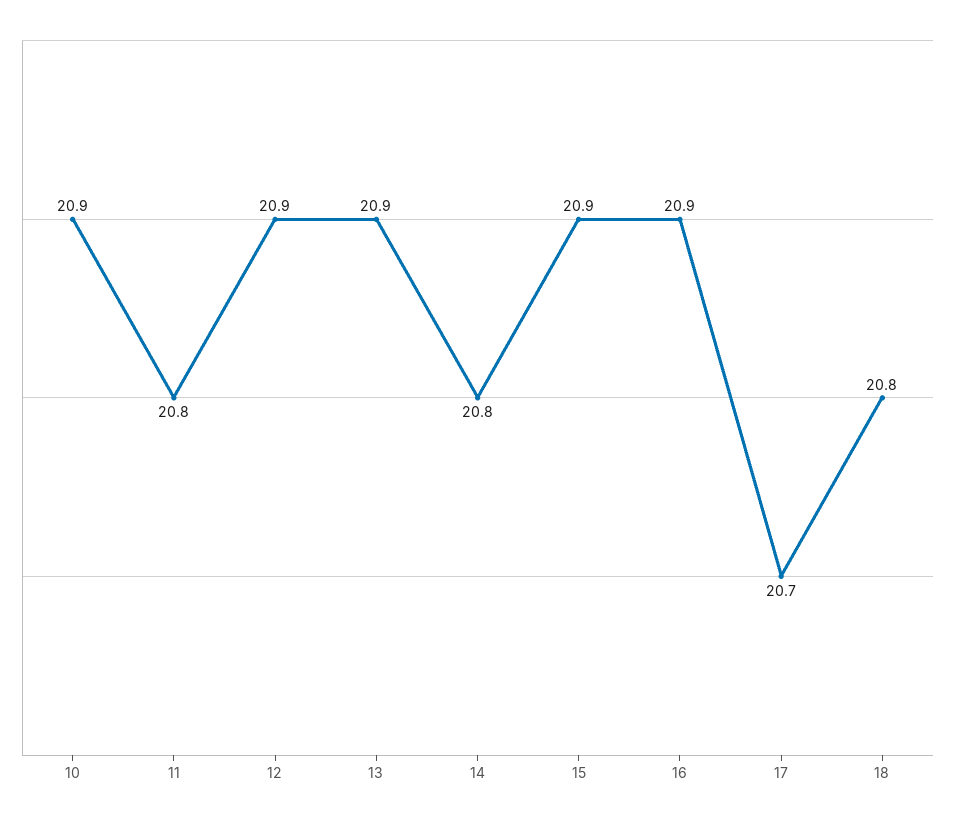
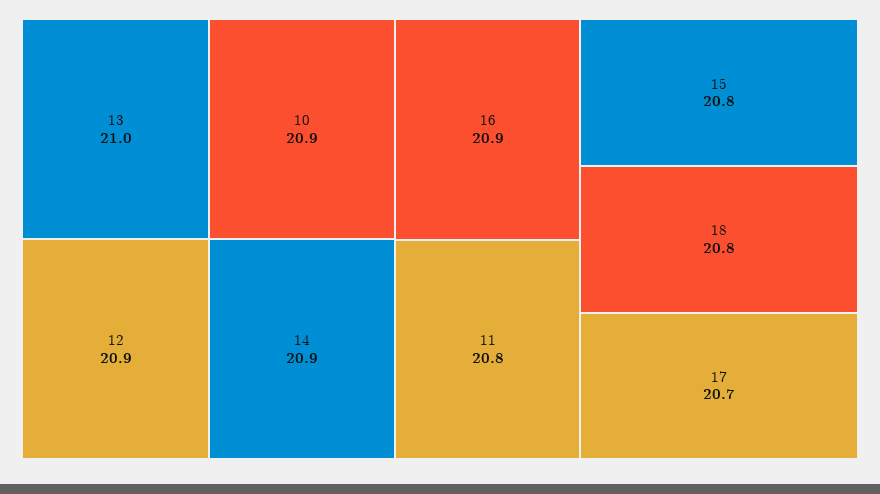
  {
    "10": 20.9,
    "11": 20.8,
    "12": 20.9,
-   "13": 20.9,
+   "13": 21,
-   "14": 20.8,
+   "14": 20.9,
-   "15": 20.9,
+   "15": 20.8,
    "16": 20.9,
    "17": 20.7,
    "18": 20.8
  }

